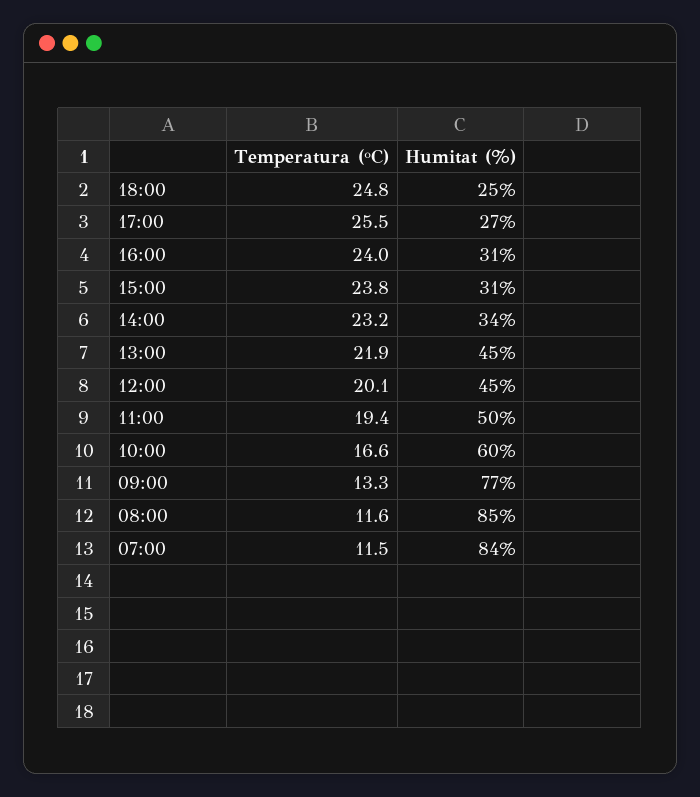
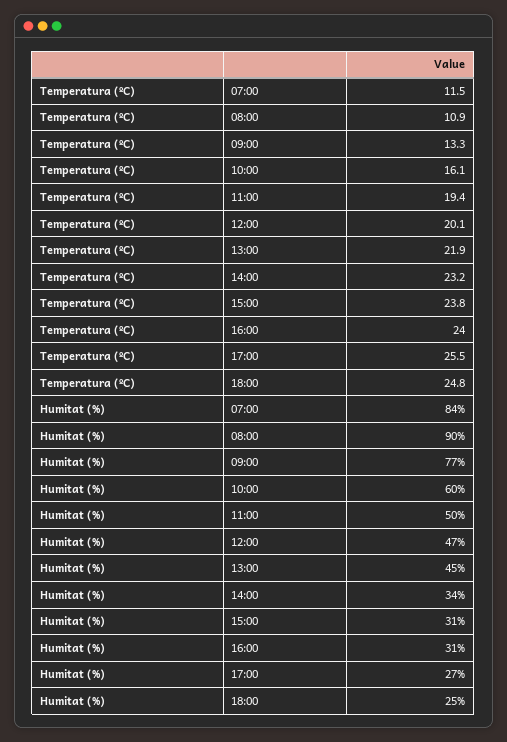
  {
    "Temperatura (ºC)": {
      "18:00": 24.8,
      "17:00": 25.5,
      "16:00": 24,
      "15:00": 23.8,
      "14:00": 23.2,
      "13:00": 21.9,
      "12:00": 20.1,
      "11:00": 19.4,
-     "10:00": 16.6,
+     "10:00": 16.1,
      "09:00": 13.3,
-     "08:00": 11.6,
+     "08:00": 10.9,
      "07:00": 11.5
    },
    "Humitat (%)": {
      "18:00": 25,
      "17:00": 27,
      "16:00": 31,
      "15:00": 31,
      "14:00": 34,
      "13:00": 45,
-     "12:00": 45,
+     "12:00": 47,
      "11:00": 50,
      "10:00": 60,
      "09:00": 77,
-     "08:00": 85,
+     "08:00": 90,
      "07:00": 84
    }
  }

